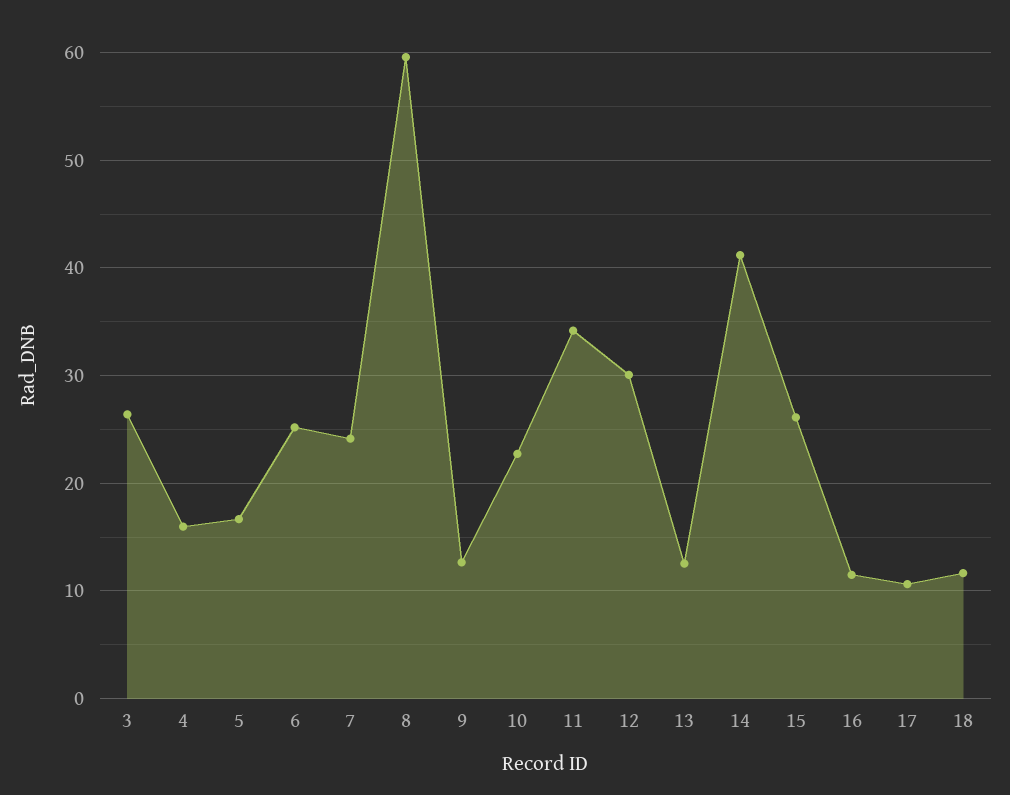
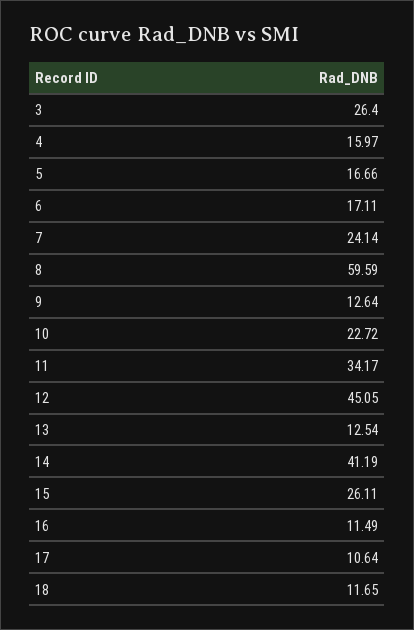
  {
    "3": 26.4,
    "4": 15.97,
    "5": 16.66,
-   "6": 25,
+   "6": 17.11,
    "7": 24.14,
    "8": 59.59,
    "9": 12.64,
    "10": 22.72,
    "11": 34.17,
-   "12": 30,
+   "12": 45.05,
    "13": 12.54,
    "14": 41.19,
    "15": 26.11,
    "16": 11.49,
    "17": 10.64,
    "18": 11.65
  }

